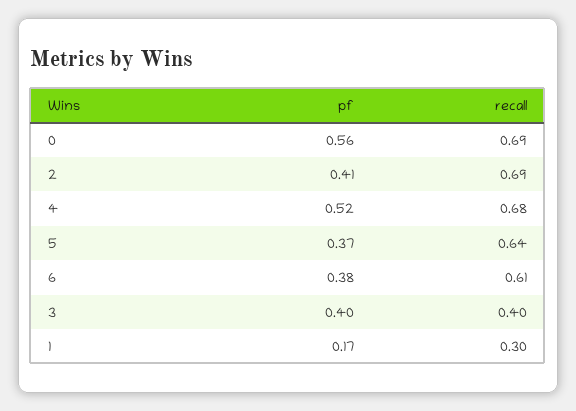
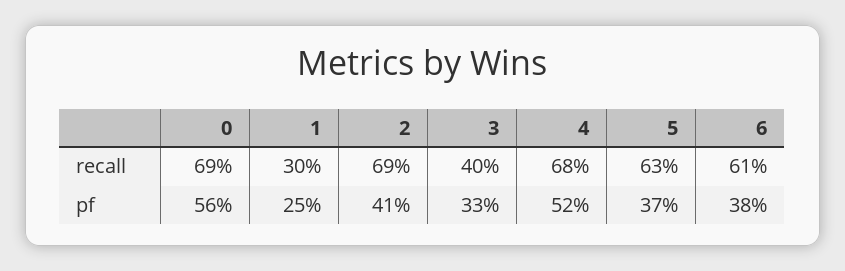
  {
    "pf": {
      "0": 0.56,
      "2": 0.41,
      "4": 0.52,
      "5": 0.37,
      "6": 0.38,
-     "3": 0.4,
+     "3": 0.33,
-     "1": 0.17
+     "1": 0.25
    },
    "recall": {
      "0": 0.69,
      "2": 0.69,
      "4": 0.68,
-     "5": 0.64,
+     "5": 0.63,
      "6": 0.61,
      "3": 0.4,
      "1": 0.3
    }
  }

